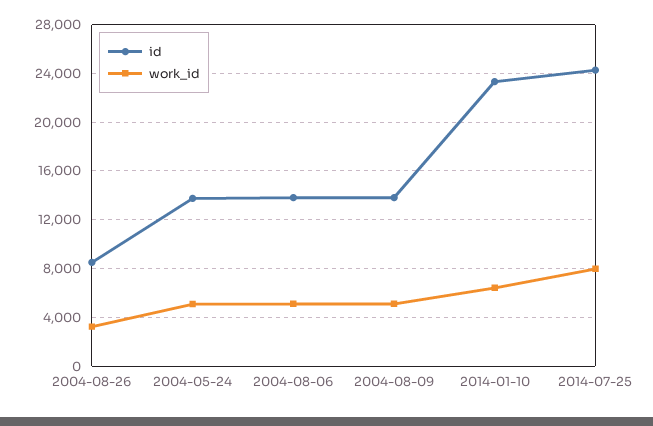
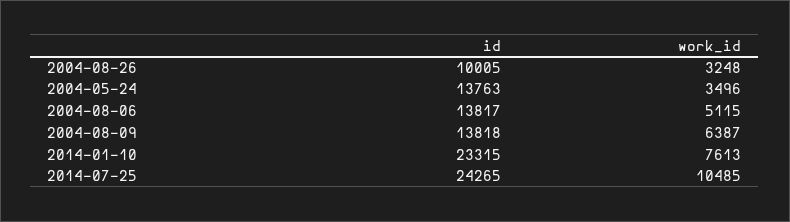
  {
    "id": {
-     "2004-08-26": 8500,
+     "2004-08-26": 10005,
      "2004-05-24": 13763,
      "2004-08-06": 13817,
      "2004-08-09": 13818,
      "2014-01-10": 23315,
      "2014-07-25": 24265
    },
    "work_id": {
      "2004-08-26": 3248,
-     "2004-05-24": 5000,
+     "2004-05-24": 3496,
      "2004-08-06": 5115,
-     "2004-08-09": 5000,
+     "2004-08-09": 6387,
-     "2014-01-10": 6500,
+     "2014-01-10": 7613,
-     "2014-07-25": 8000
+     "2014-07-25": 10485
    }
  }

